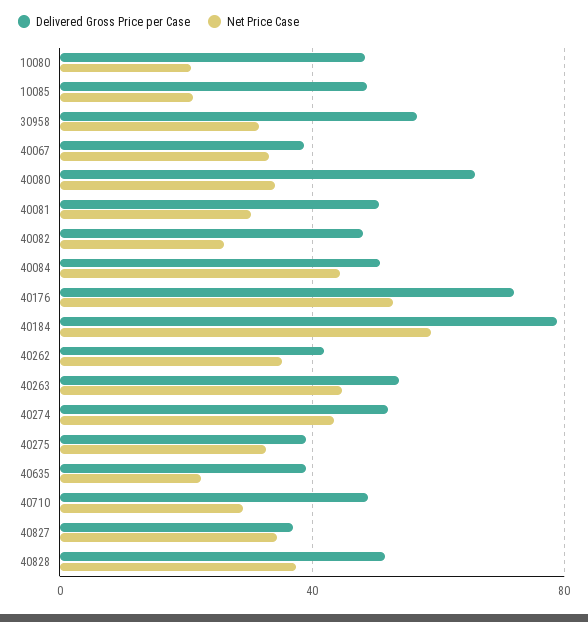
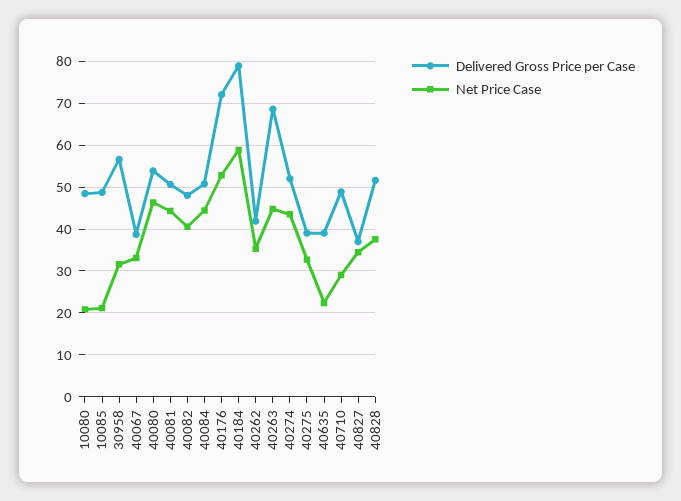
  {
    "Delivered Gross Price per Case": {
      "10080": 48,
      "10085": 48,
      "30958": 56,
      "40067": 38,
-     "40080": 65,
+     "40080": 54,
      "40081": 50,
      "40082": 48,
      "40084": 50,
      "40176": 72,
      "40184": 78,
      "40262": 42,
-     "40263": 55,
+     "40263": 68,
      "40274": 52,
      "40275": 40,
      "40635": 40,
      "40710": 48,
      "40827": 36,
      "40828": 52
    },
    "Net Price Case": {
      "10080": 20,
      "10085": 22,
      "30958": 32,
      "40067": 34,
-     "40080": 35,
+     "40080": 46,
-     "40081": 30,
+     "40081": 44,
-     "40082": 25,
+     "40082": 40,
      "40084": 44,
      "40176": 52,
      "40184": 58,
      "40262": 36,
      "40263": 44,
      "40274": 44,
      "40275": 32,
      "40635": 22,
      "40710": 30,
      "40827": 34,
      "40828": 38
    }
  }

